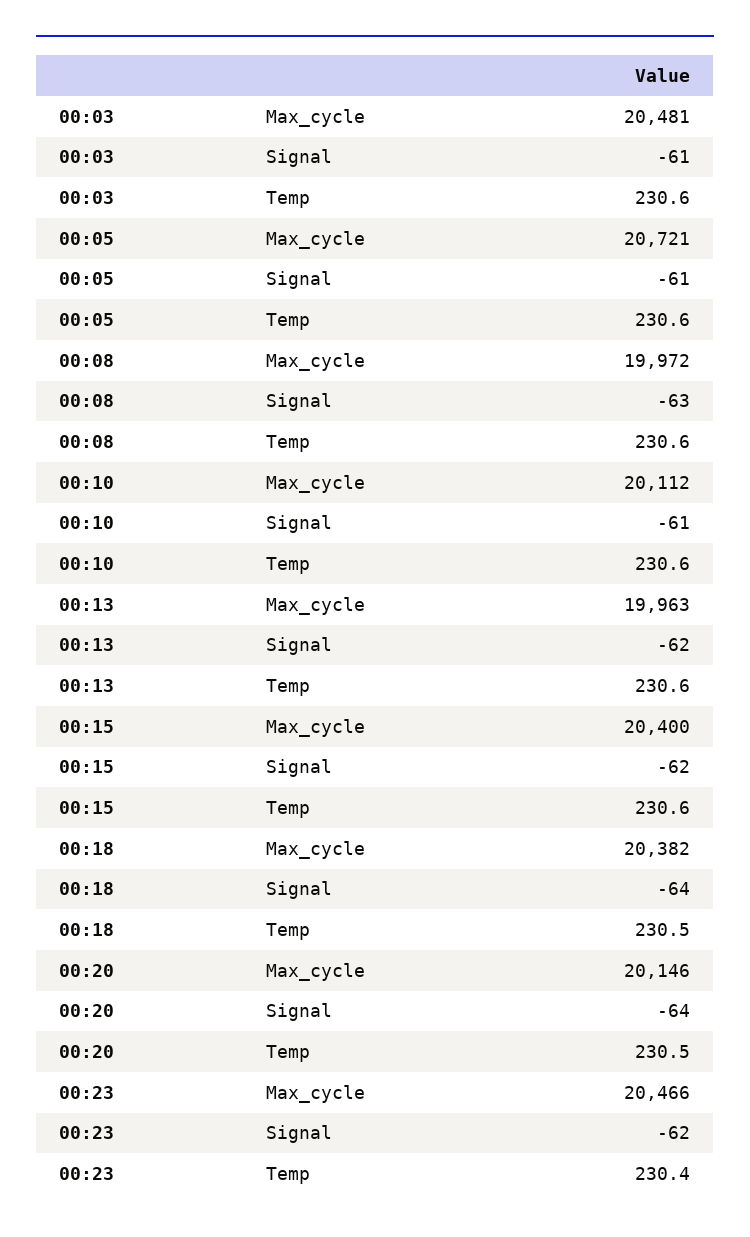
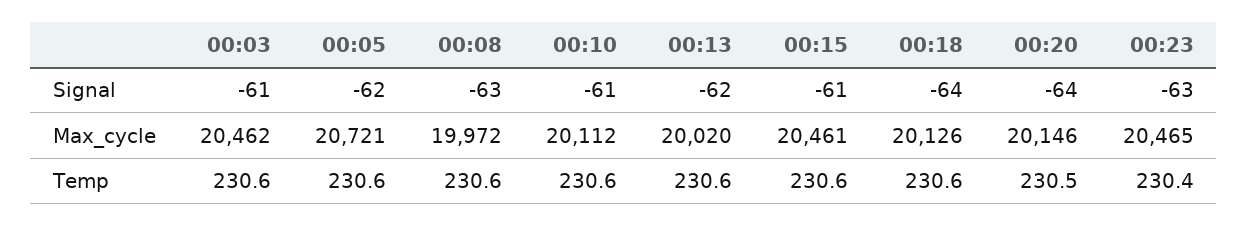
  {
    "00:03": {
-     "Max_cycle": 20481,
+     "Max_cycle": 20462,
      "Signal": -61,
      "Temp": 230.6
    },
    "00:05": {
      "Max_cycle": 20721,
-     "Signal": -61,
+     "Signal": -62,
      "Temp": 230.6
    },
    "00:08": {
      "Max_cycle": 19972,
      "Signal": -63,
      "Temp": 230.6
    },
    "00:10": {
      "Max_cycle": 20112,
      "Signal": -61,
      "Temp": 230.6
    },
    "00:13": {
-     "Max_cycle": 19963,
+     "Max_cycle": 20020,
      "Signal": -62,
      "Temp": 230.6
    },
    "00:15": {
-     "Max_cycle": 20400,
+     "Max_cycle": 20461,
-     "Signal": -62,
+     "Signal": -61,
      "Temp": 230.6
    },
    "00:18": {
-     "Max_cycle": 20382,
+     "Max_cycle": 20126,
      "Signal": -64,
-     "Temp": 230.5
+     "Temp": 230.6
    },
    "00:20": {
      "Max_cycle": 20146,
      "Signal": -64,
      "Temp": 230.5
    },
    "00:23": {
-     "Max_cycle": 20466,
+     "Max_cycle": 20465,
-     "Signal": -62,
+     "Signal": -63,
      "Temp": 230.4
    }
  }

